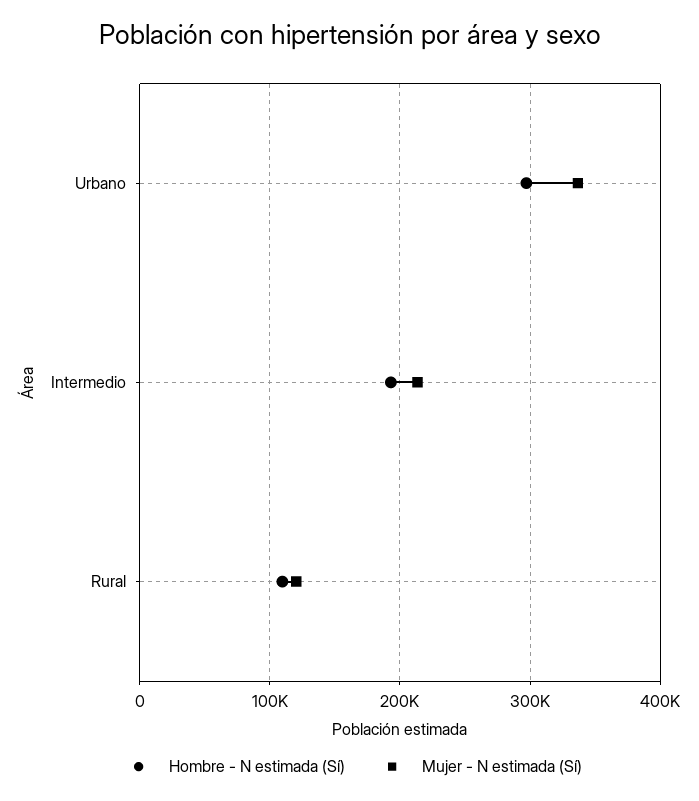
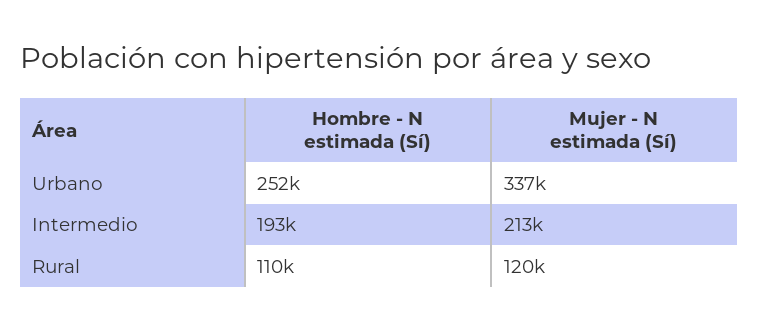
  {
    "Hombre - N estimada (Sí)": {
-     "Urbano": 300000,
+     "Urbano": 252000,
      "Intermedio": 193000,
      "Rural": 110000
    },
    "Mujer - N estimada (Sí)": {
      "Urbano": 337000,
      "Intermedio": 213000,
      "Rural": 120000
    }
  }

